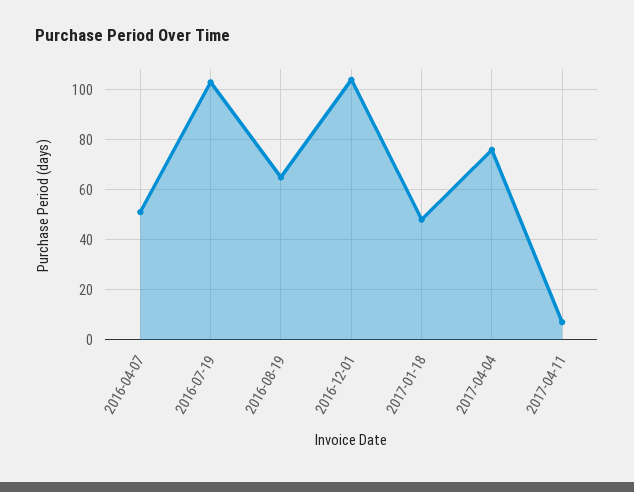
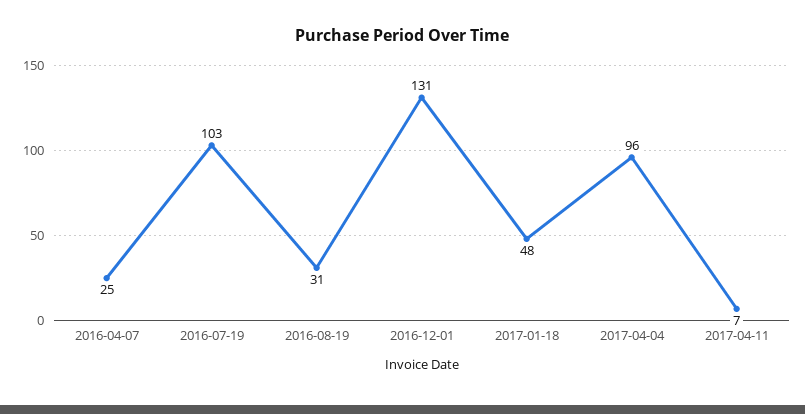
  {
-   "2016-04-07": 50,
+   "2016-04-07": 25,
    "2016-07-19": 103,
-   "2016-08-19": 65,
+   "2016-08-19": 31,
-   "2016-12-01": 105,
+   "2016-12-01": 131,
    "2017-01-18": 48,
-   "2017-04-04": 75,
+   "2017-04-04": 96,
    "2017-04-11": 7
  }

